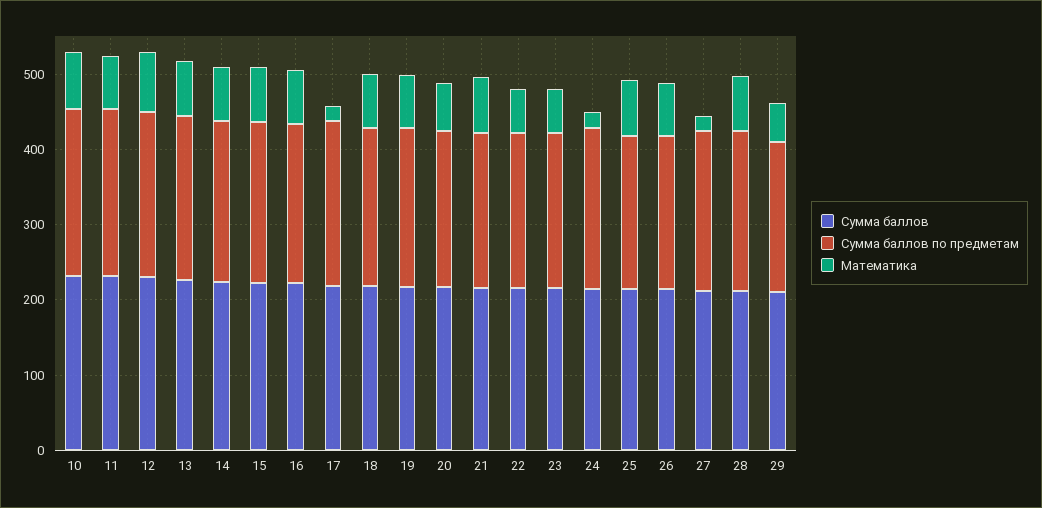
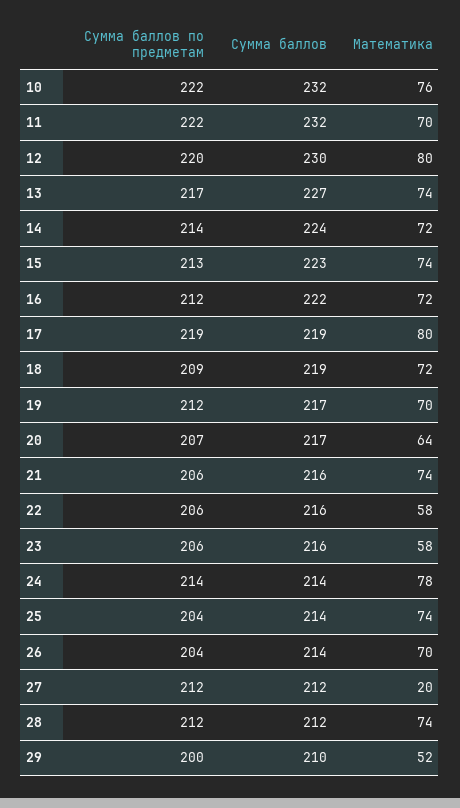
  {
    "Сумма баллов": {
      "10": 232,
      "11": 232,
      "12": 230,
      "13": 227,
      "14": 224,
      "15": 223,
      "16": 222,
      "17": 219,
      "18": 219,
      "19": 217,
      "20": 217,
      "21": 216,
      "22": 216,
      "23": 216,
      "24": 214,
      "25": 214,
      "26": 214,
      "27": 212,
      "28": 212,
      "29": 210
    },
    "Сумма баллов по предметам": {
      "10": 222,
      "11": 222,
      "12": 220,
      "13": 217,
      "14": 214,
      "15": 213,
      "16": 212,
      "17": 219,
      "18": 209,
      "19": 212,
      "20": 207,
      "21": 206,
      "22": 206,
      "23": 206,
      "24": 214,
      "25": 204,
      "26": 204,
      "27": 212,
      "28": 212,
      "29": 200
    },
    "Математика": {
      "10": 76,
      "11": 70,
      "12": 80,
      "13": 74,
      "14": 72,
      "15": 74,
      "16": 72,
-     "17": 20,
+     "17": 80,
      "18": 72,
      "19": 70,
      "20": 64,
      "21": 74,
      "22": 58,
      "23": 58,
-     "24": 20,
+     "24": 78,
      "25": 74,
      "26": 70,
      "27": 20,
      "28": 74,
      "29": 52
    }
  }

